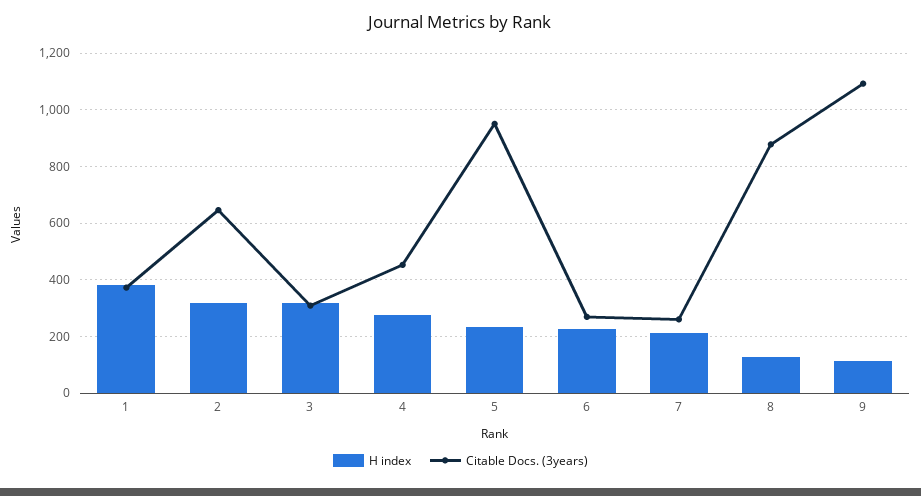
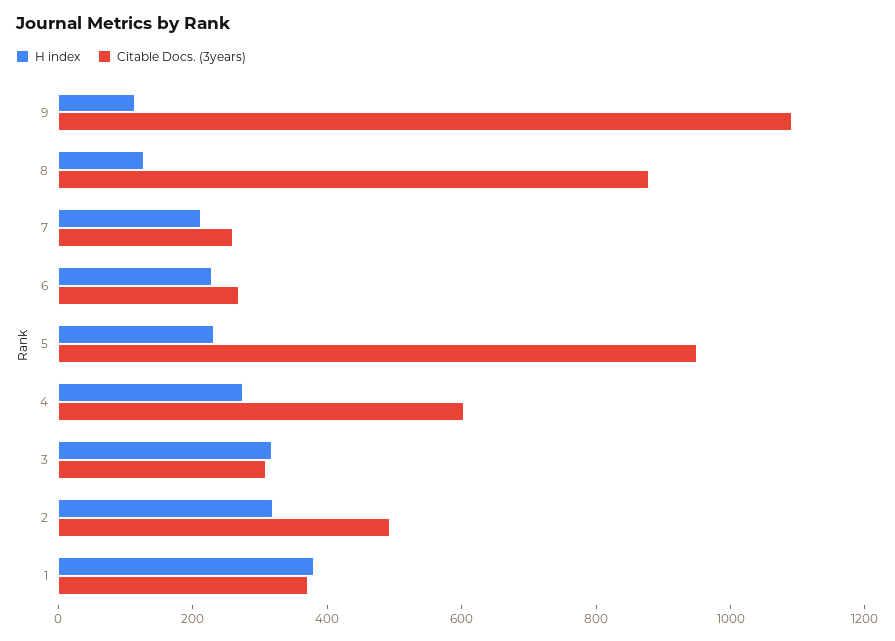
  {
    "H index": {
      "1": 375,
      "2": 325,
      "3": 325,
      "4": 275,
      "5": 225,
      "6": 225,
      "7": 225,
      "8": 125,
      "9": 125
    },
    "Citable Docs. (3years)": {
      "1": 375,
-     "2": 650,
+     "2": 500,
      "3": 300,
-     "4": 450,
+     "4": 600,
      "5": 950,
      "6": 275,
      "7": 250,
      "8": 875,
      "9": 1100
    }
  }

